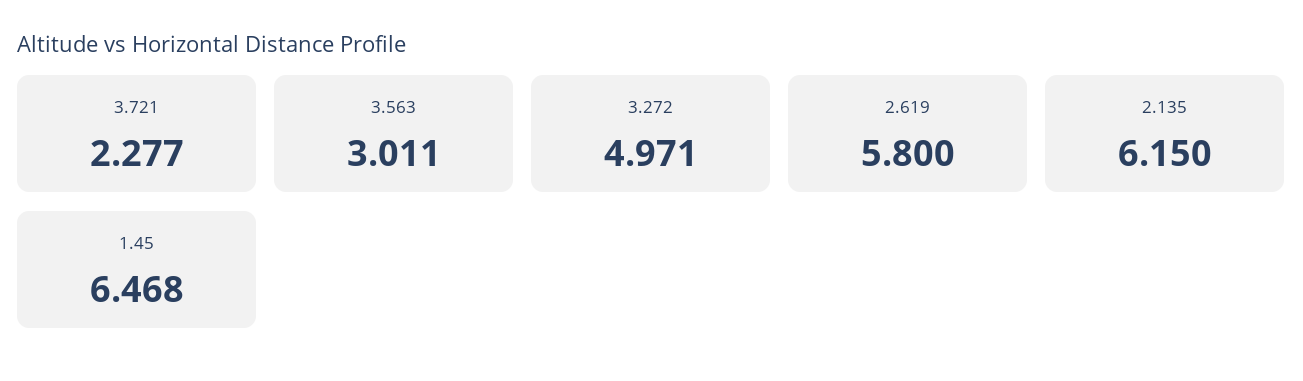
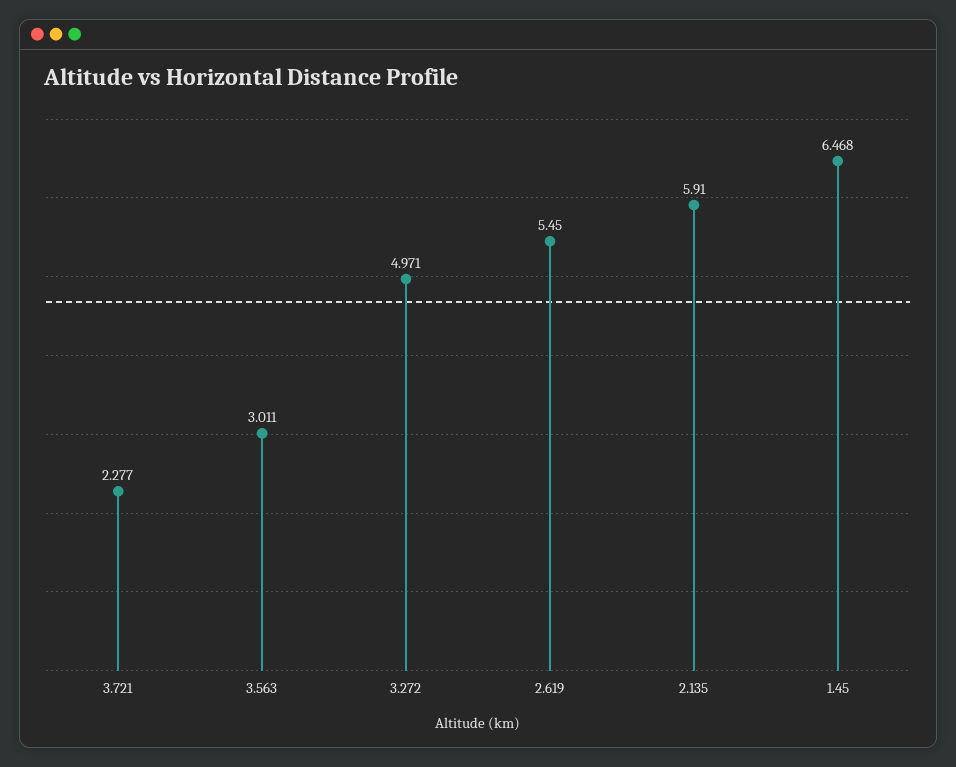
  {
    "3.721": 2.277,
    "3.563": 3.011,
    "3.272": 4.971,
-   "2.619": 5.8,
+   "2.619": 5.45,
-   "2.135": 6.15,
+   "2.135": 5.91,
    "1.45": 6.468
  }

